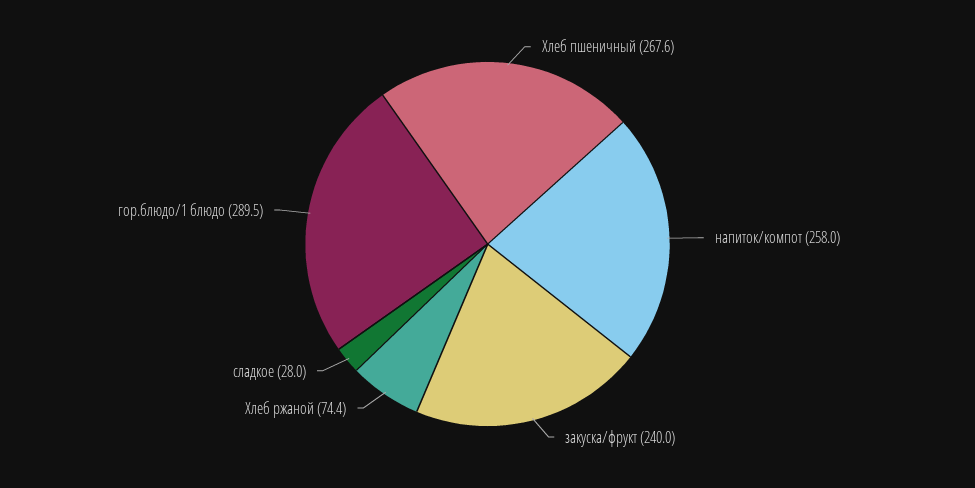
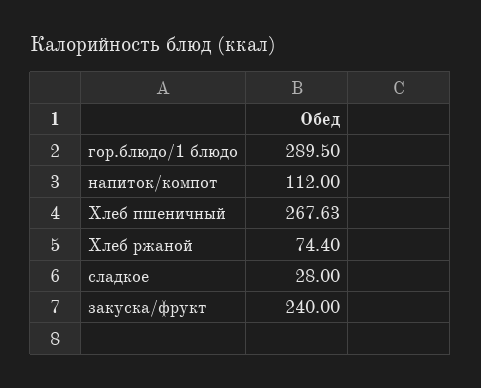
  {
    "Хлеб пшеничный": 267.63,
-   "напиток/компот": 258,
+   "напиток/компот": 112,
    "закуска/фрукт": 240,
    "Хлеб ржаной": 74.4,
    "сладкое": 28,
    "гор.блюдо/1 блюдо": 289.5
  }

